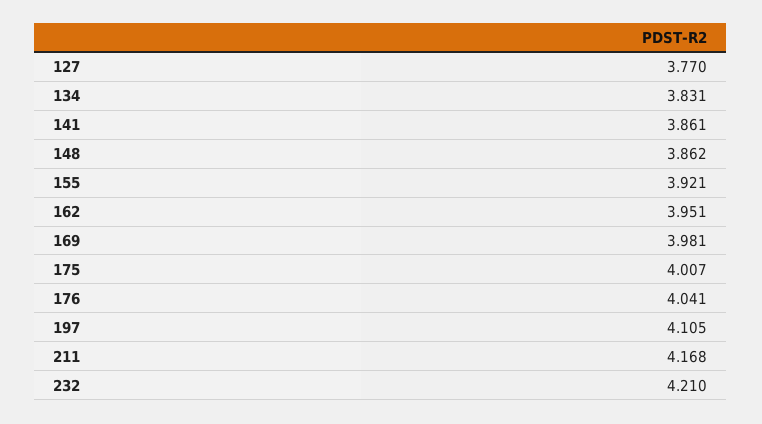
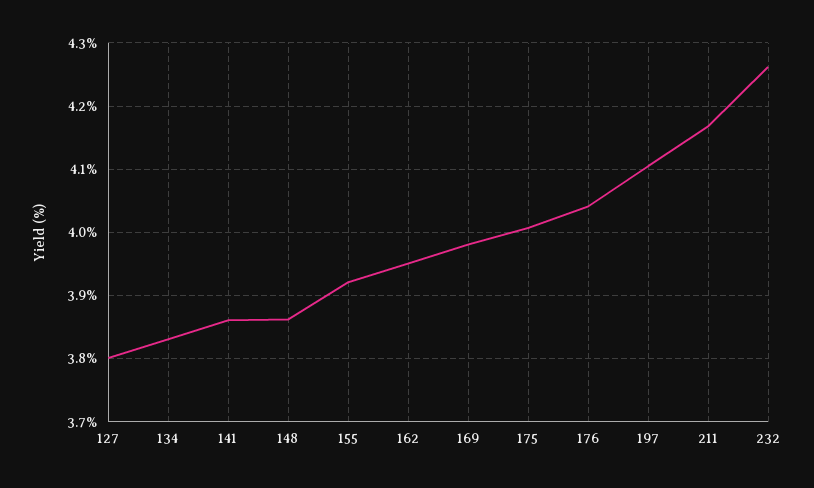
  {
-   "127": 3.77,
+   "127": 3.8,
    "134": 3.831,
    "141": 3.861,
    "148": 3.862,
    "155": 3.921,
    "162": 3.951,
    "169": 3.981,
    "175": 4.007,
    "176": 4.041,
    "197": 4.105,
    "211": 4.168,
-   "232": 4.21
+   "232": 4.26
  }

